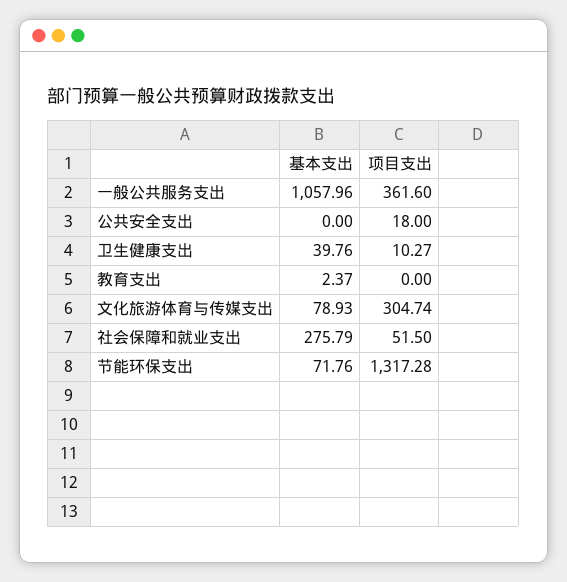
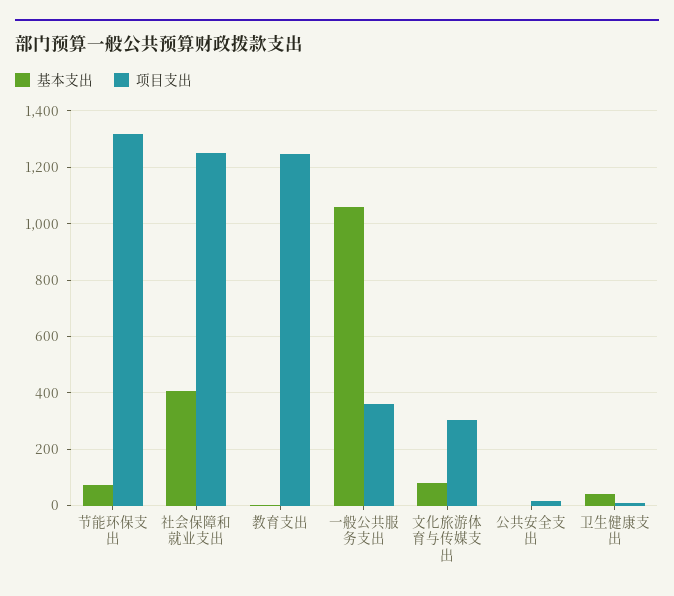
  {
    "基本支出": {
      "一般公共服务支出": 1057.96,
      "公共安全支出": 0,
      "卫生健康支出": 39.76,
      "教育支出": 2.37,
      "文化旅游体育与传媒支出": 78.93,
-     "社会保障和就业支出": 275.79,
+     "社会保障和就业支出": 400,
      "节能环保支出": 71.76
    },
    "项目支出": {
      "一般公共服务支出": 361.6,
      "公共安全支出": 18,
      "卫生健康支出": 10.27,
-     "教育支出": 0,
+     "教育支出": 1250,
      "文化旅游体育与传媒支出": 304.74,
-     "社会保障和就业支出": 51.5,
+     "社会保障和就业支出": 1250,
      "节能环保支出": 1317.28
    }
  }

